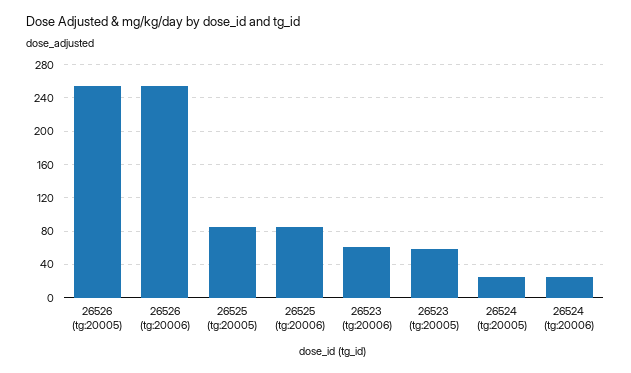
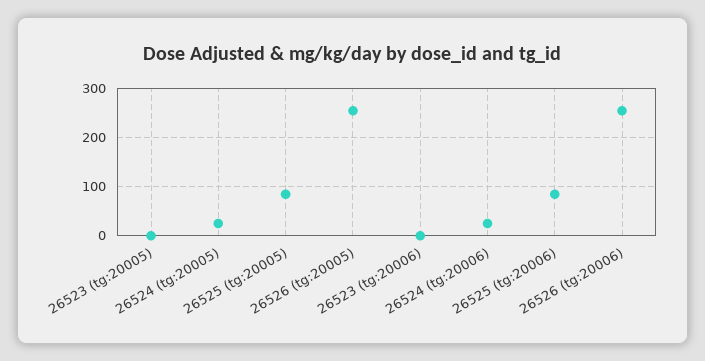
  {
    "26526 (tg:20005)": 260,
    "26526 (tg:20006)": 260,
    "26525 (tg:20005)": 90,
    "26525 (tg:20006)": 90,
-   "26523 (tg:20006)": 60,
+   "26523 (tg:20006)": 0,
-   "26523 (tg:20005)": 60,
+   "26523 (tg:20005)": 0,
    "26524 (tg:20005)": 30,
    "26524 (tg:20006)": 30
  }

